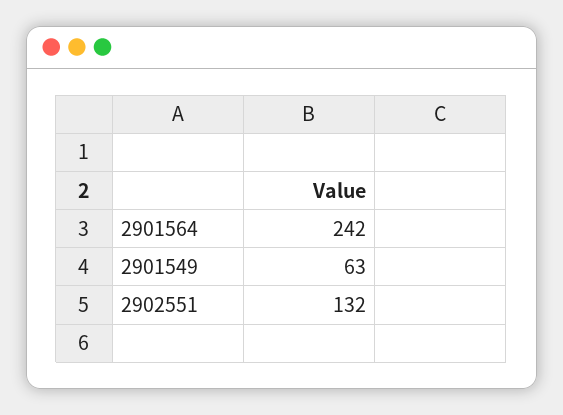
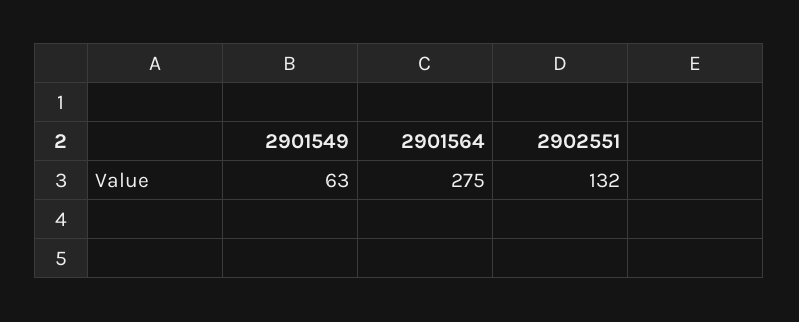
  {
-   "2901564": 242,
+   "2901564": 275,
    "2901549": 63,
    "2902551": 132
  }

